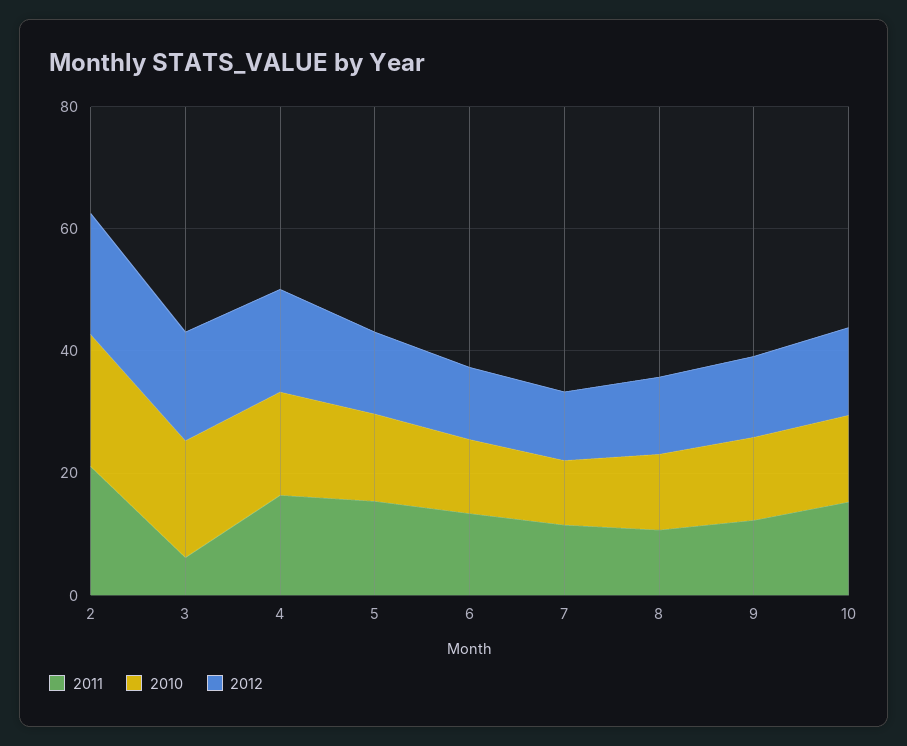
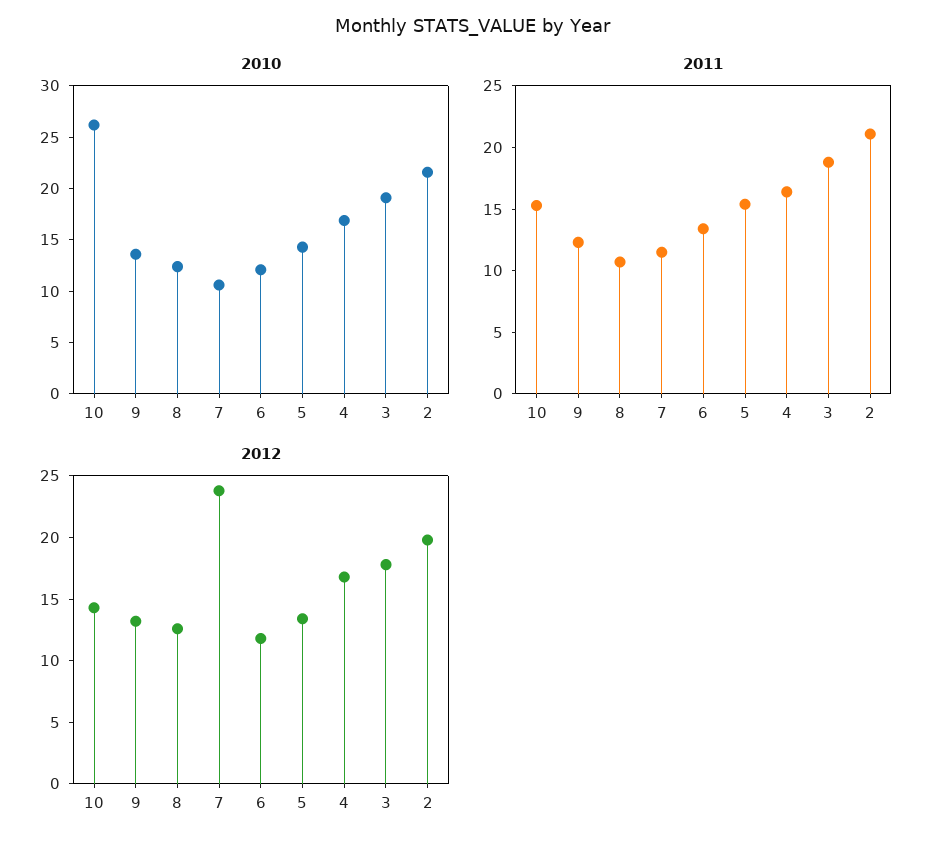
  {
    "2011": {
      "2": 21,
-     "3": 5,
+     "3": 19,
      "4": 16,
      "5": 15,
      "6": 13,
      "7": 12,
      "8": 11,
      "9": 12,
      "10": 15
    },
    "2010": {
      "2": 22,
      "3": 19,
      "4": 17,
      "5": 14,
      "6": 12,
      "7": 11,
      "8": 12,
      "9": 14,
-     "10": 15
+     "10": 26
    },
    "2012": {
      "2": 20,
      "3": 18,
      "4": 17,
      "5": 13,
      "6": 12,
-     "7": 10,
+     "7": 24,
      "8": 13,
      "9": 13,
      "10": 14
    }
  }

